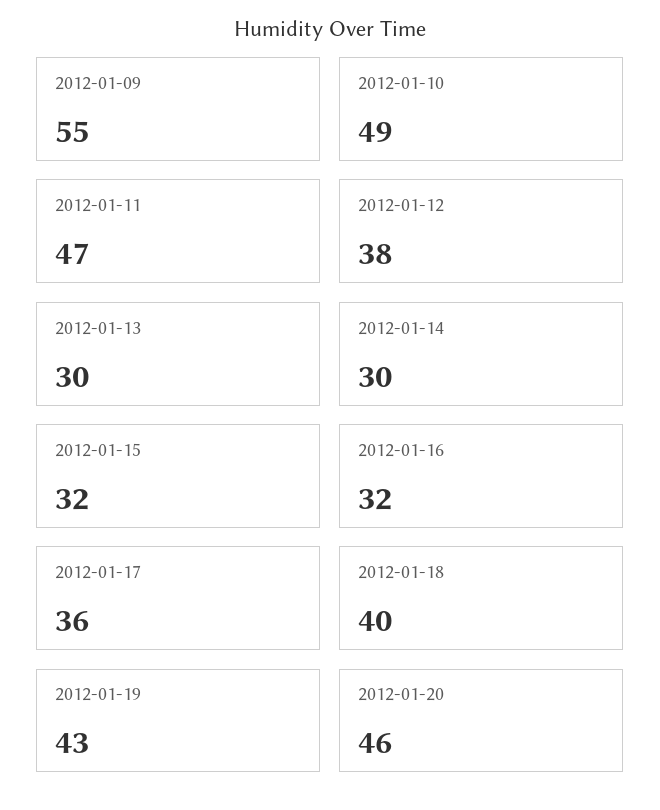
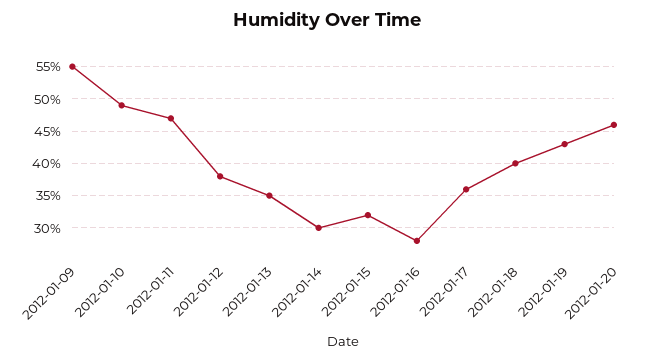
  {
    "2012-01-09": 55,
    "2012-01-10": 49,
    "2012-01-11": 47,
    "2012-01-12": 38,
-   "2012-01-13": 30,
+   "2012-01-13": 35,
    "2012-01-14": 30,
    "2012-01-15": 32,
-   "2012-01-16": 32,
+   "2012-01-16": 28,
    "2012-01-17": 36,
    "2012-01-18": 40,
    "2012-01-19": 43,
    "2012-01-20": 46
  }

